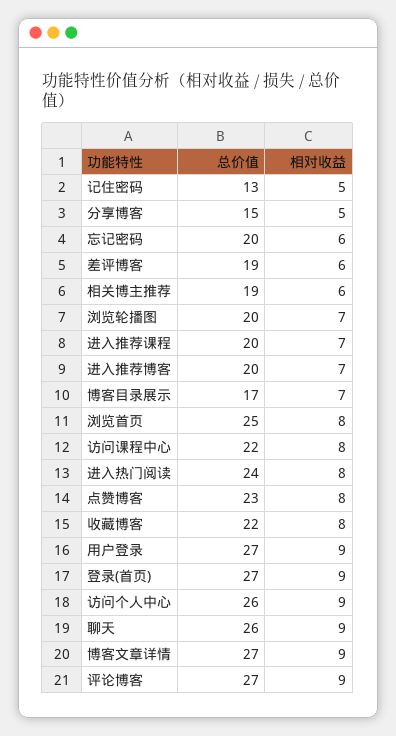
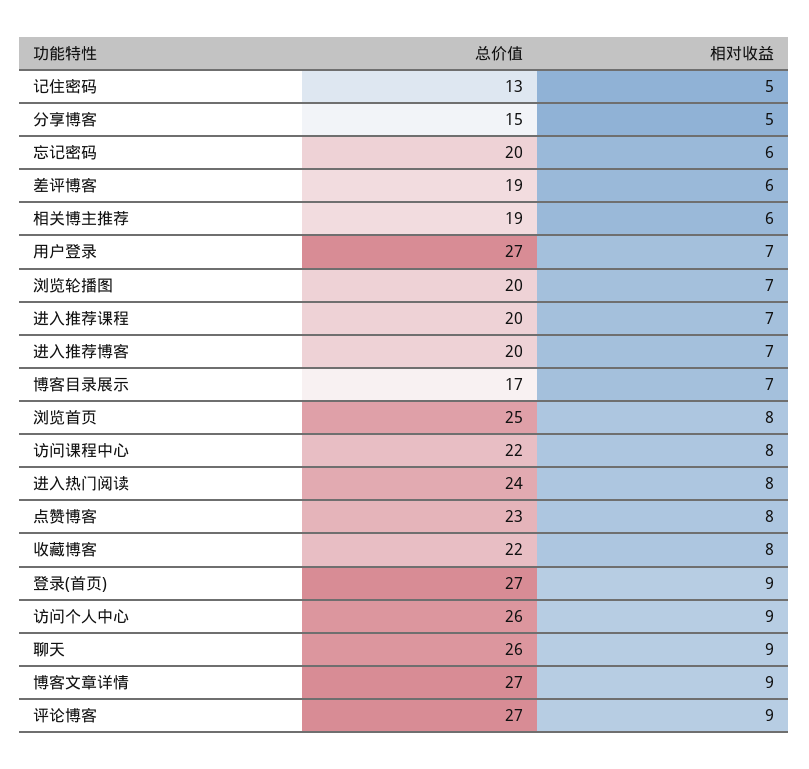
  {
    "总价值": {
      "记住密码": 13,
      "分享博客": 15,
      "忘记密码": 20,
      "差评博客": 19,
      "相关博主推荐": 19,
      "浏览轮播图": 20,
      "进入推荐课程": 20,
      "进入推荐博客": 20,
      "博客目录展示": 17,
      "浏览首页": 25,
      "访问课程中心": 22,
      "进入热门阅读": 24,
      "点赞博客": 23,
      "收藏博客": 22,
      "用户登录": 27,
      "登录(首页)": 27,
      "访问个人中心": 26,
      "聊天": 26,
      "博客文章详情": 27,
      "评论博客": 27
    },
    "相对收益": {
      "记住密码": 5,
      "分享博客": 5,
      "忘记密码": 6,
      "差评博客": 6,
      "相关博主推荐": 6,
      "浏览轮播图": 7,
      "进入推荐课程": 7,
      "进入推荐博客": 7,
      "博客目录展示": 7,
      "浏览首页": 8,
      "访问课程中心": 8,
      "进入热门阅读": 8,
      "点赞博客": 8,
      "收藏博客": 8,
-     "用户登录": 9,
+     "用户登录": 7,
      "登录(首页)": 9,
      "访问个人中心": 9,
      "聊天": 9,
      "博客文章详情": 9,
      "评论博客": 9
    }
  }

